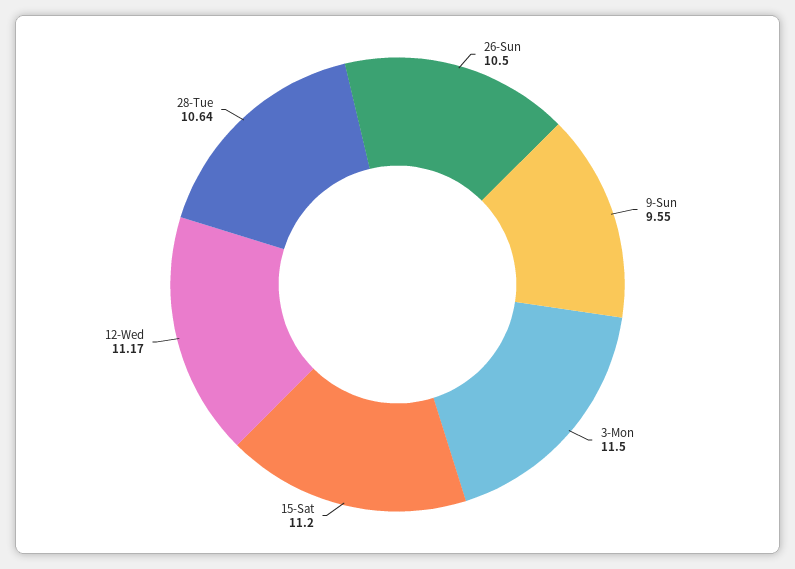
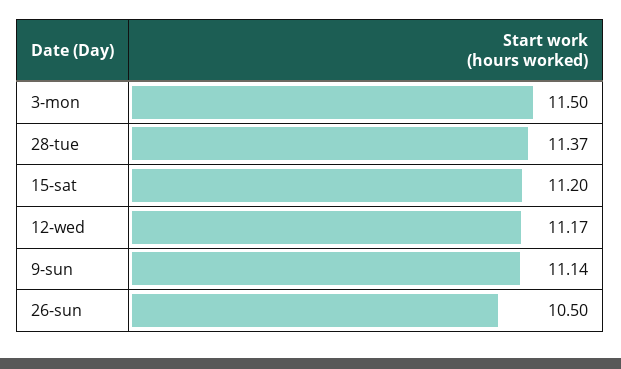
  {
    "26-Sun": 10.5,
-   "9-Sun": 9.55,
+   "9-Sun": 11.14,
    "3-Mon": 11.5,
    "15-Sat": 11.2,
    "12-Wed": 11.17,
-   "28-Tue": 10.64
+   "28-Tue": 11.37
  }

